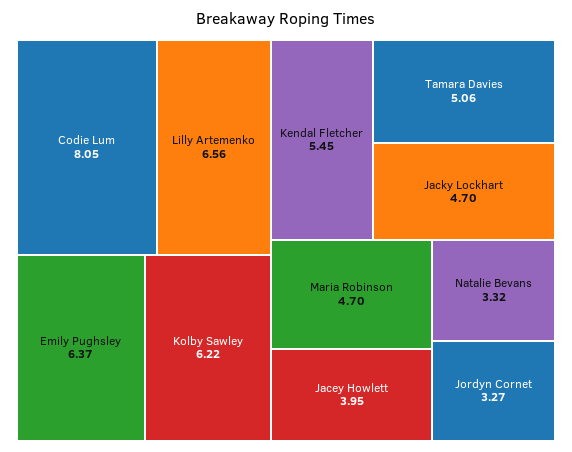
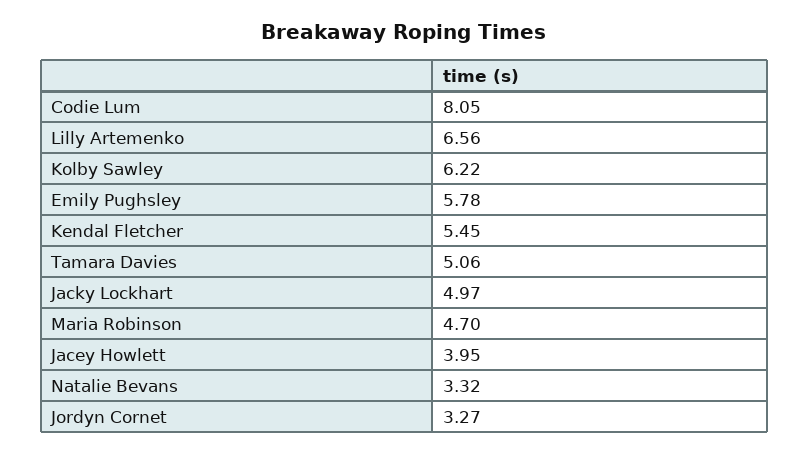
  {
    "Codie Lum": 8.05,
    "Lilly Artemenko": 6.56,
-   "Emily Pughsley": 6.37,
+   "Emily Pughsley": 5.78,
    "Kolby Sawley": 6.22,
    "Kendal Fletcher": 5.45,
    "Tamara Davies": 5.06,
-   "Jacky Lockhart": 4.7,
+   "Jacky Lockhart": 4.97,
    "Maria Robinson": 4.7,
    "Jacey Howlett": 3.95,
    "Natalie Bevans": 3.32,
    "Jordyn Cornet": 3.27
  }

